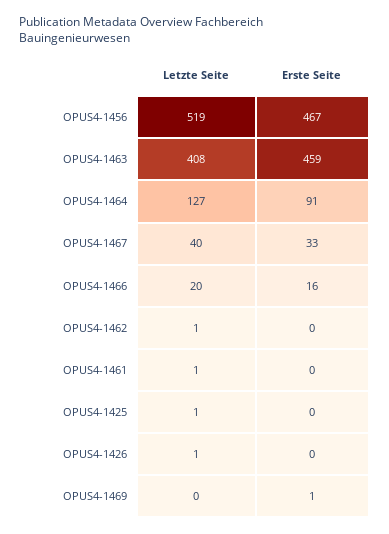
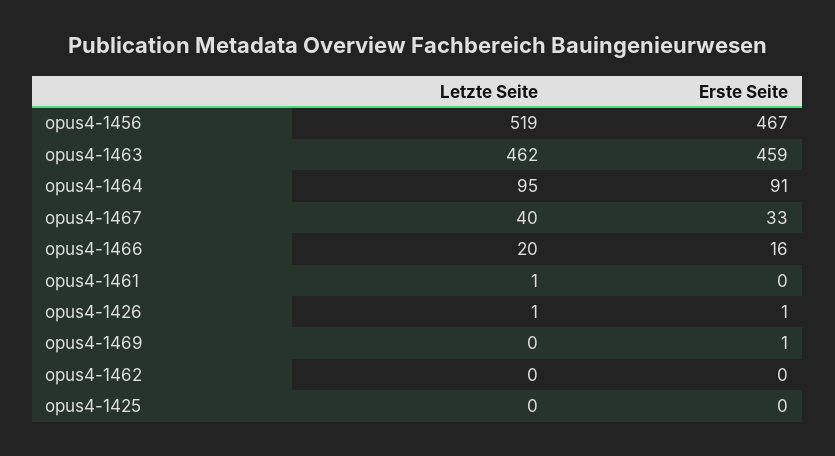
  {
    "Letzte Seite": {
      "OPUS4-1456": 519,
-     "OPUS4-1463": 408,
+     "OPUS4-1463": 462,
-     "OPUS4-1464": 127,
+     "OPUS4-1464": 95,
      "OPUS4-1467": 40,
      "OPUS4-1466": 20,
-     "OPUS4-1462": 1,
+     "OPUS4-1462": 0,
      "OPUS4-1461": 1,
-     "OPUS4-1425": 1,
+     "OPUS4-1425": 0,
      "OPUS4-1426": 1,
      "OPUS4-1469": 0
    },
    "Erste Seite": {
      "OPUS4-1456": 467,
      "OPUS4-1463": 459,
      "OPUS4-1464": 91,
      "OPUS4-1467": 33,
      "OPUS4-1466": 16,
      "OPUS4-1462": 0,
      "OPUS4-1461": 0,
      "OPUS4-1425": 0,
-     "OPUS4-1426": 0,
+     "OPUS4-1426": 1,
      "OPUS4-1469": 1
    }
  }

